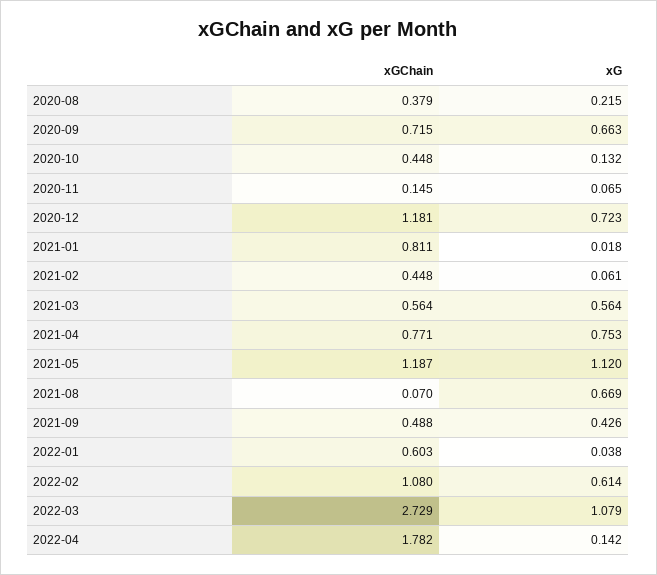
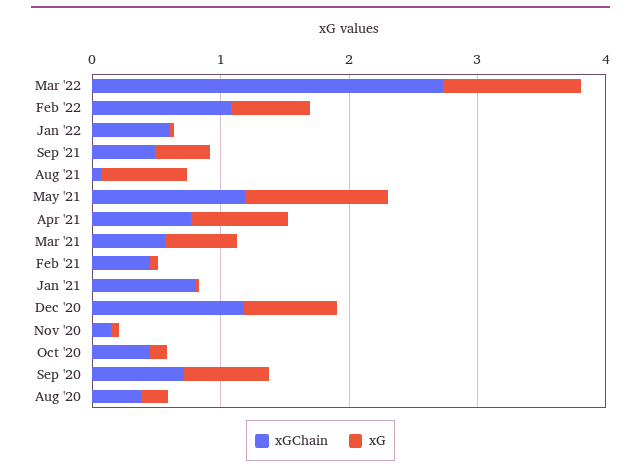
  {
    "xGChain": {
      "2020-08": 0.379,
      "2020-09": 0.715,
      "2020-10": 0.448,
      "2020-11": 0.145,
      "2020-12": 1.181,
      "2021-01": 0.811,
      "2021-02": 0.448,
      "2021-03": 0.564,
      "2021-04": 0.771,
      "2021-05": 1.187,
      "2021-08": 0.07,
      "2021-09": 0.488,
      "2022-01": 0.603,
      "2022-02": 1.08,
-     "2022-03": 2.729,
+     "2022-03": 2.729
-     "2022-04": 1.782
    },
    "xG": {
      "2020-08": 0.215,
      "2020-09": 0.663,
      "2020-10": 0.132,
      "2020-11": 0.065,
      "2020-12": 0.723,
      "2021-01": 0.018,
      "2021-02": 0.061,
      "2021-03": 0.564,
      "2021-04": 0.753,
      "2021-05": 1.12,
      "2021-08": 0.669,
      "2021-09": 0.426,
      "2022-01": 0.038,
      "2022-02": 0.614,
-     "2022-03": 1.079,
+     "2022-03": 1.079
-     "2022-04": 0.142
    }
  }

